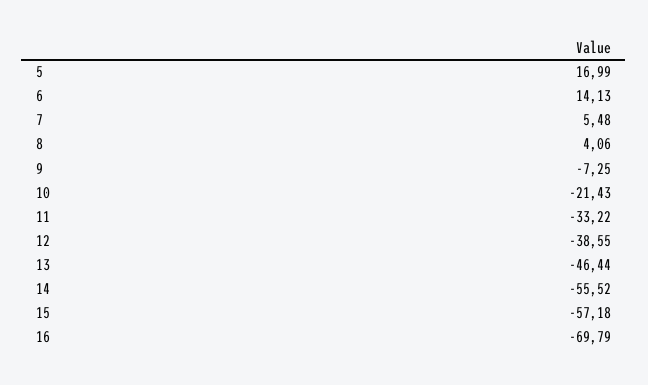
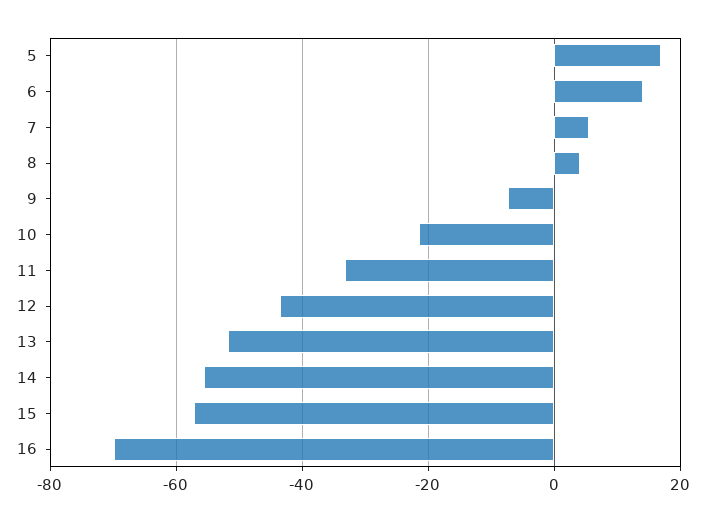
  {
    "5": 16.99,
    "6": 14.13,
    "7": 5.48,
    "8": 4.06,
    "9": -7.25,
    "10": -21.43,
    "11": -33.22,
-   "12": -38.55,
+   "12": -44,
-   "13": -46.44,
+   "13": -52,
    "14": -55.52,
    "15": -57.18,
    "16": -69.79
  }

